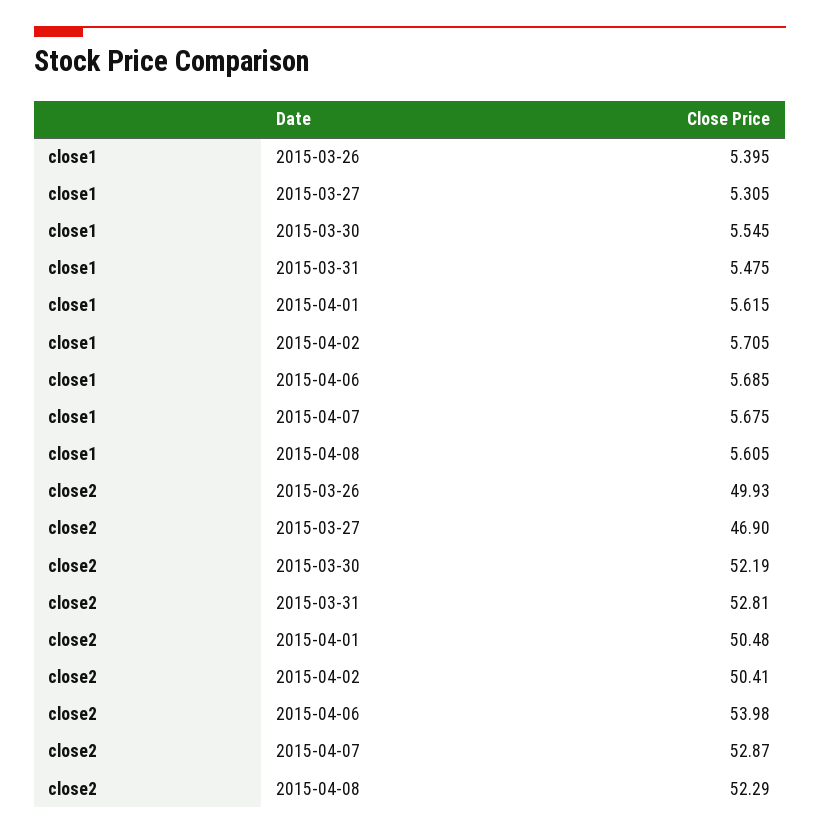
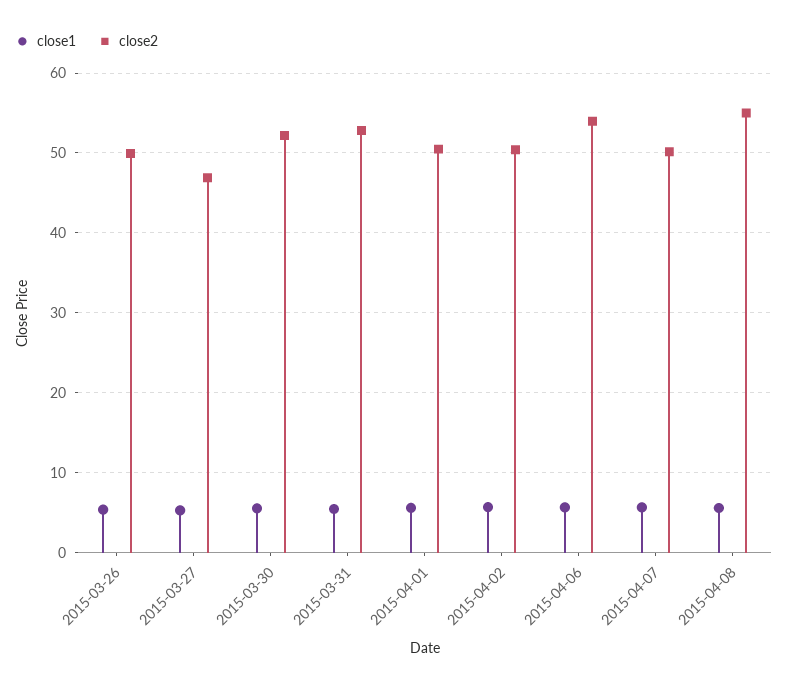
  {
    "close1": {
      "2015-03-26": 5.395,
      "2015-03-27": 5.305,
      "2015-03-30": 5.545,
      "2015-03-31": 5.475,
      "2015-04-01": 5.615,
      "2015-04-02": 5.705,
      "2015-04-06": 5.685,
      "2015-04-07": 5.675,
      "2015-04-08": 5.605
    },
    "close2": {
      "2015-03-26": 49.93,
      "2015-03-27": 46.9,
      "2015-03-30": 52.19,
      "2015-03-31": 52.81,
      "2015-04-01": 50.48,
      "2015-04-02": 50.41,
      "2015-04-06": 53.98,
-     "2015-04-07": 52.87,
+     "2015-04-07": 50,
-     "2015-04-08": 52.29
+     "2015-04-08": 55
    }
  }

